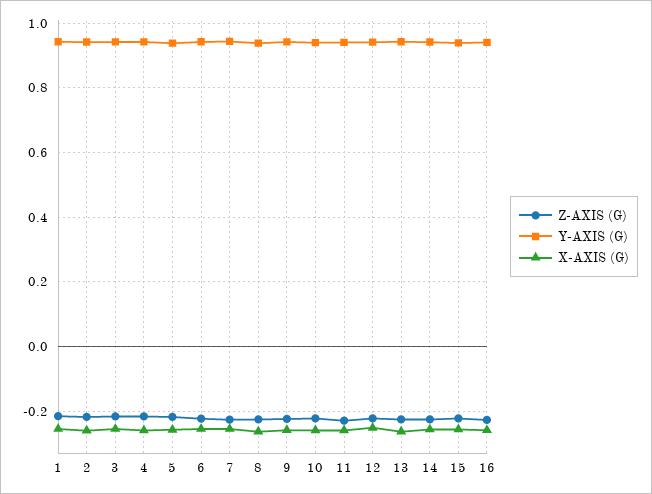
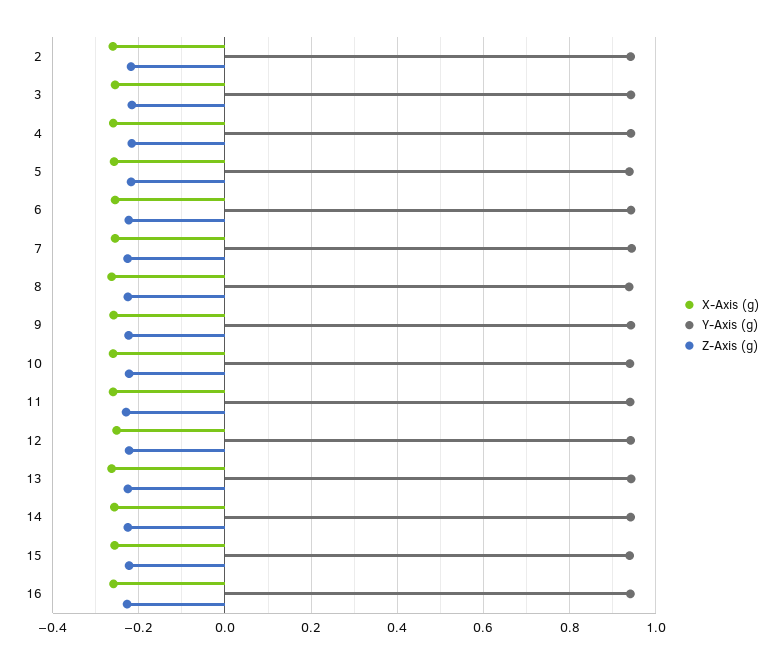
  {
    "Z-AXIS (G)": {
-     "1": -0.22,
      "2": -0.22,
      "3": -0.22,
      "4": -0.22,
      "5": -0.22,
      "6": -0.22,
      "7": -0.22,
      "8": -0.22,
      "9": -0.22,
      "10": -0.22,
      "11": -0.22,
      "12": -0.22,
      "13": -0.22,
      "14": -0.22,
      "15": -0.22,
      "16": -0.22
    },
    "Y-AXIS (G)": {
-     "1": 0.94,
      "2": 0.94,
      "3": 0.94,
      "4": 0.94,
      "5": 0.94,
      "6": 0.94,
      "7": 0.94,
      "8": 0.94,
      "9": 0.94,
      "10": 0.94,
      "11": 0.94,
      "12": 0.94,
      "13": 0.94,
      "14": 0.94,
      "15": 0.94,
      "16": 0.94
    },
    "X-AXIS (G)": {
-     "1": -0.26,
      "2": -0.26,
      "3": -0.26,
      "4": -0.26,
      "5": -0.26,
      "6": -0.26,
      "7": -0.26,
      "8": -0.26,
      "9": -0.26,
      "10": -0.26,
      "11": -0.26,
      "12": -0.26,
      "13": -0.26,
      "14": -0.26,
      "15": -0.26,
      "16": -0.26
    }
  }

